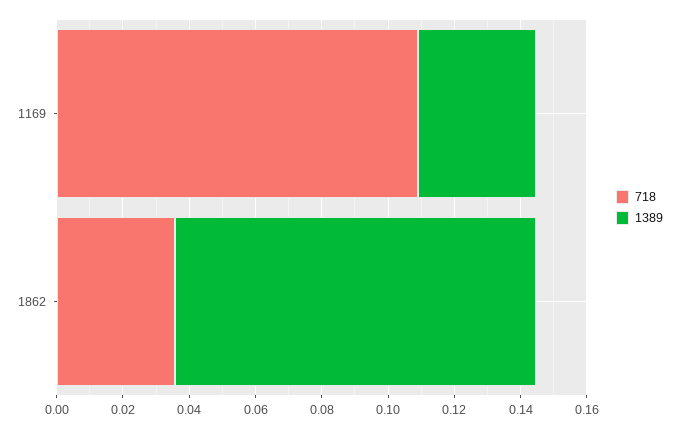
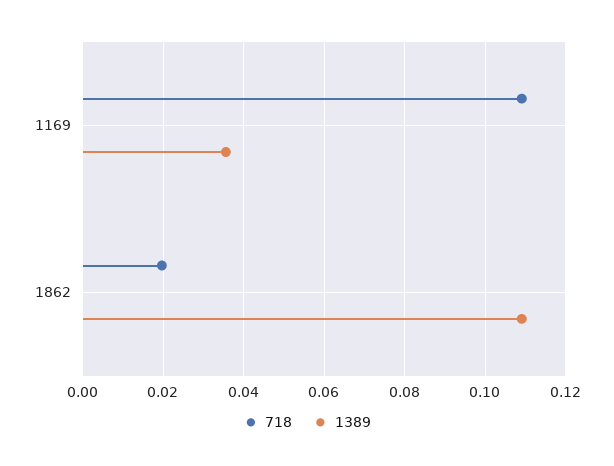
  {
    "718": {
      "1169": 0.11,
-     "1862": 0.035
+     "1862": 0.02
    },
    "1389": {
      "1169": 0.036,
      "1862": 0.11
    }
  }

